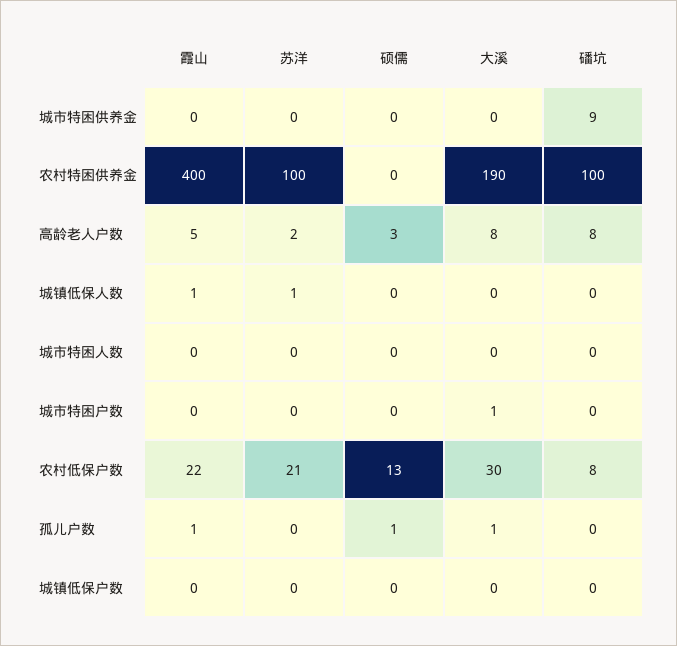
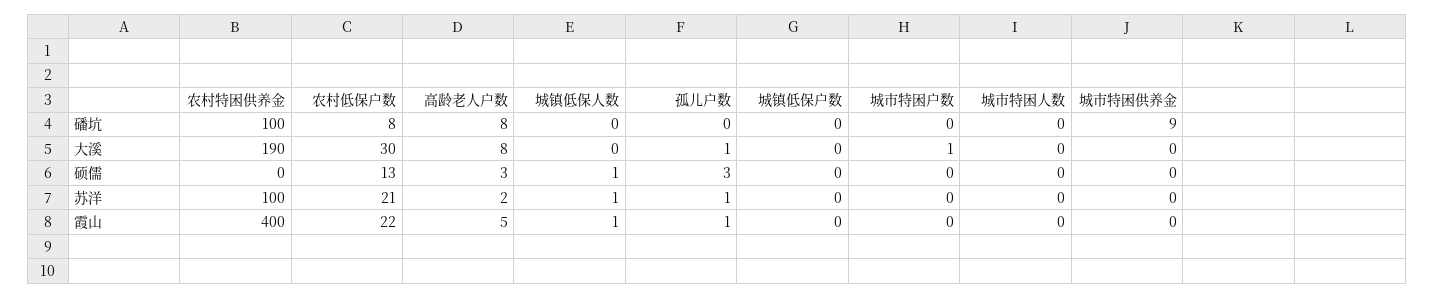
  {
    "霞山": {
      "城市特困供养金": 0,
      "农村特困供养金": 400,
      "高龄老人户数": 5,
      "城镇低保人数": 1,
      "城市特困人数": 0,
      "城市特困户数": 0,
      "农村低保户数": 22,
      "孤儿户数": 1,
      "城镇低保户数": 0
    },
    "苏洋": {
      "城市特困供养金": 0,
      "农村特困供养金": 100,
      "高龄老人户数": 2,
      "城镇低保人数": 1,
      "城市特困人数": 0,
      "城市特困户数": 0,
      "农村低保户数": 21,
-     "孤儿户数": 0,
+     "孤儿户数": 1,
      "城镇低保户数": 0
    },
    "硕儒": {
      "城市特困供养金": 0,
      "农村特困供养金": 0,
      "高龄老人户数": 3,
-     "城镇低保人数": 0,
+     "城镇低保人数": 1,
      "城市特困人数": 0,
      "城市特困户数": 0,
      "农村低保户数": 13,
-     "孤儿户数": 1,
+     "孤儿户数": 3,
      "城镇低保户数": 0
    },
    "大溪": {
      "城市特困供养金": 0,
      "农村特困供养金": 190,
      "高龄老人户数": 8,
      "城镇低保人数": 0,
      "城市特困人数": 0,
      "城市特困户数": 1,
      "农村低保户数": 30,
      "孤儿户数": 1,
      "城镇低保户数": 0
    },
    "磻坑": {
      "城市特困供养金": 9,
      "农村特困供养金": 100,
      "高龄老人户数": 8,
      "城镇低保人数": 0,
      "城市特困人数": 0,
      "城市特困户数": 0,
      "农村低保户数": 8,
      "孤儿户数": 0,
      "城镇低保户数": 0
    }
  }

